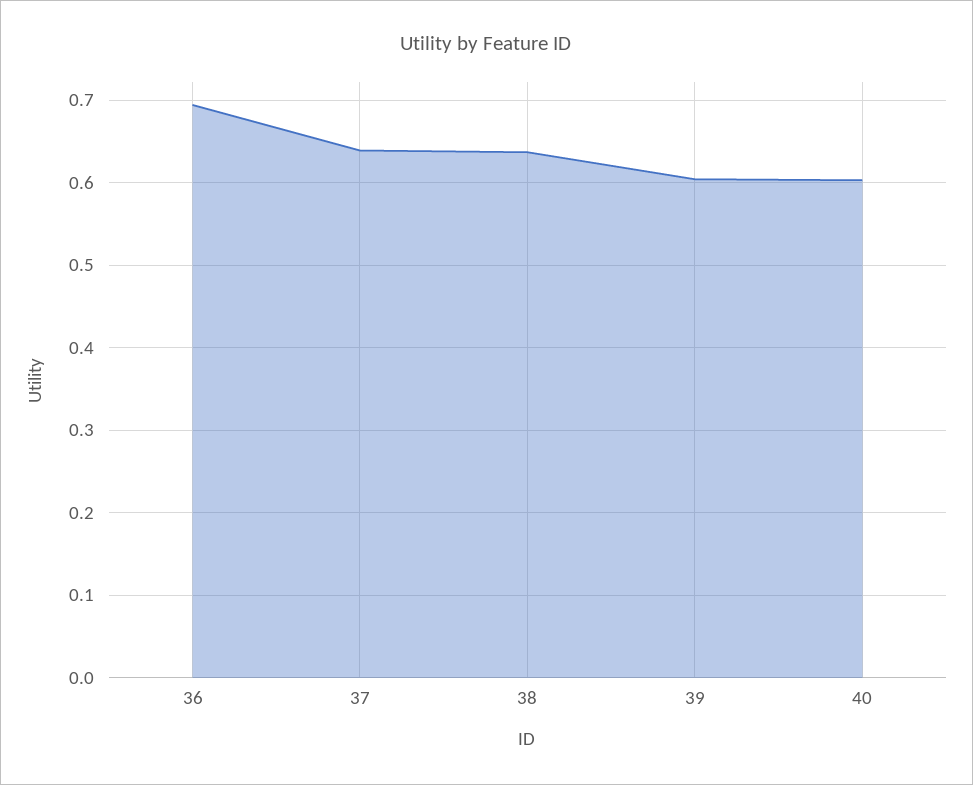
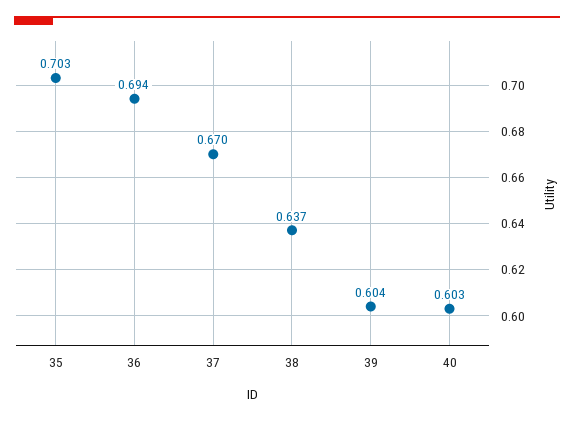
  {
    "36": 0.694,
-   "37": 0.64,
+   "37": 0.67,
    "38": 0.637,
    "39": 0.604,
-   "40": 0.603
+   "40": 0.603,
+   "35": 0.703
  }

